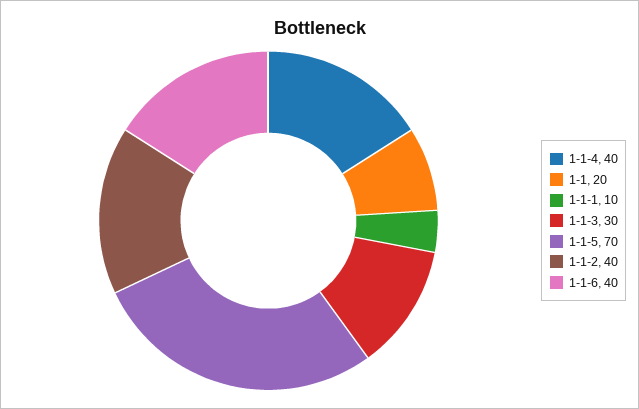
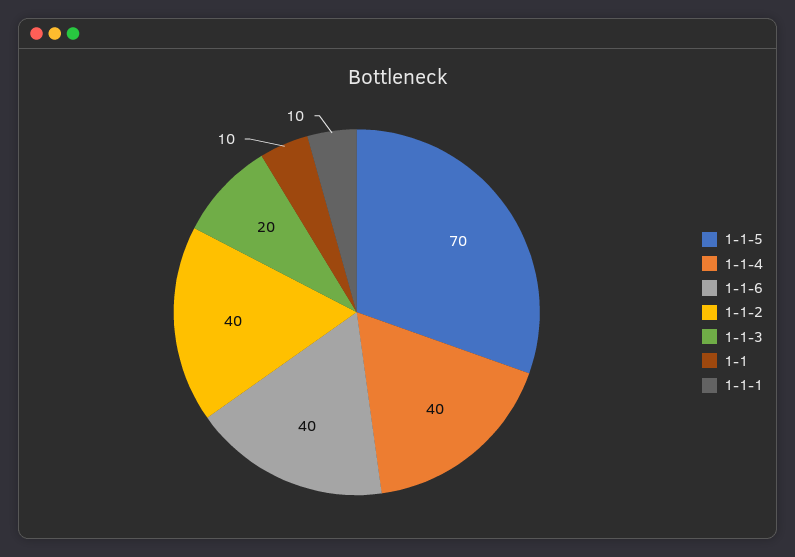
  {
    "1-1-4": 40,
-   "1-1": 20,
+   "1-1": 10,
    "1-1-1": 10,
-   "1-1-3": 30,
+   "1-1-3": 20,
    "1-1-5": 70,
    "1-1-2": 40,
    "1-1-6": 40
  }

